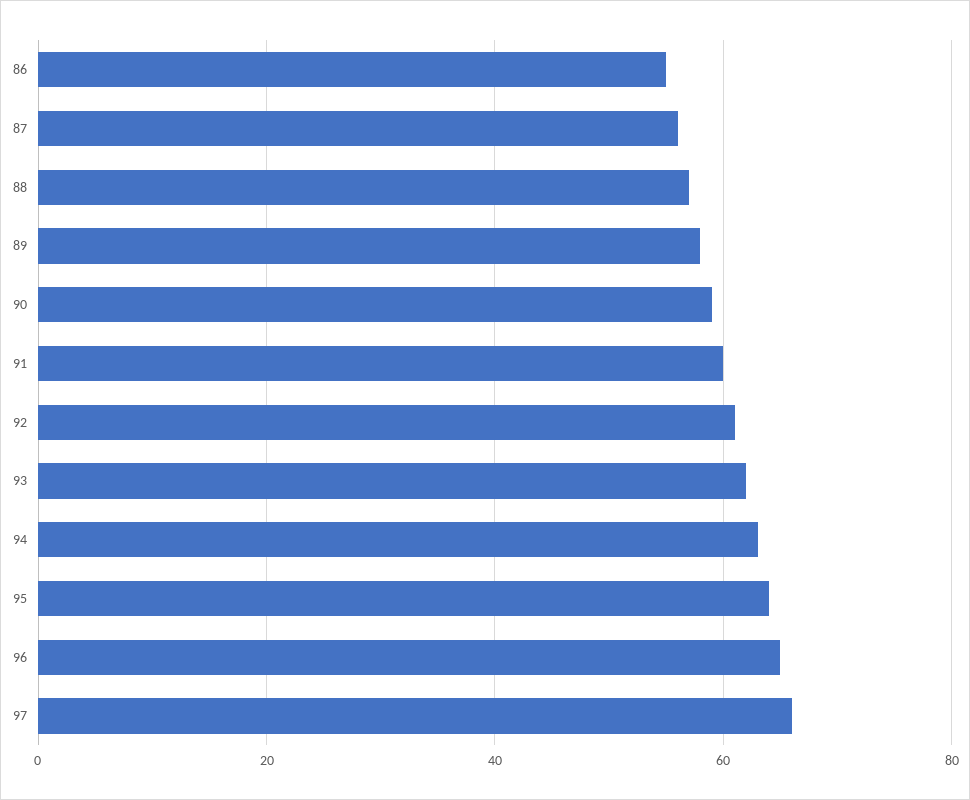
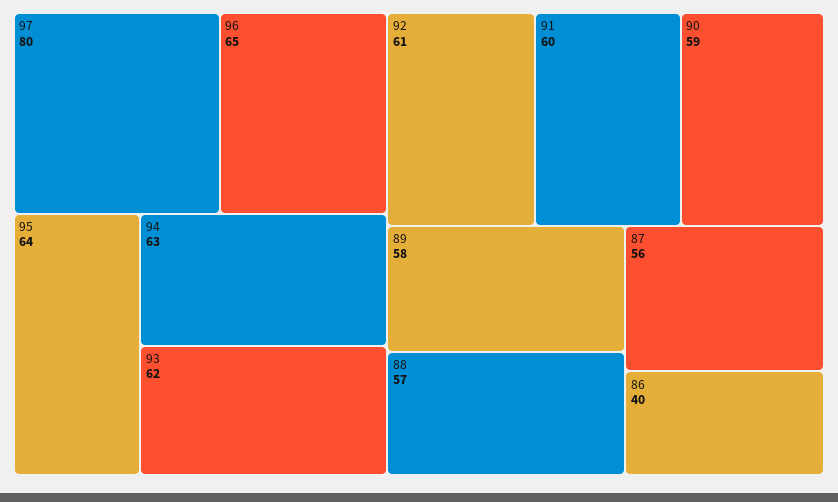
  {
-   "86": 55,
+   "86": 40,
    "87": 56,
    "88": 57,
    "89": 58,
    "90": 59,
    "91": 60,
    "92": 61,
    "93": 62,
    "94": 63,
    "95": 64,
    "96": 65,
-   "97": 65
+   "97": 80
  }

